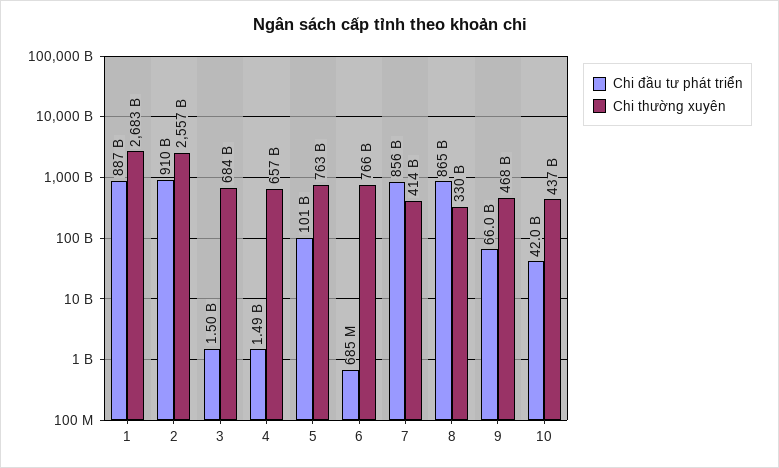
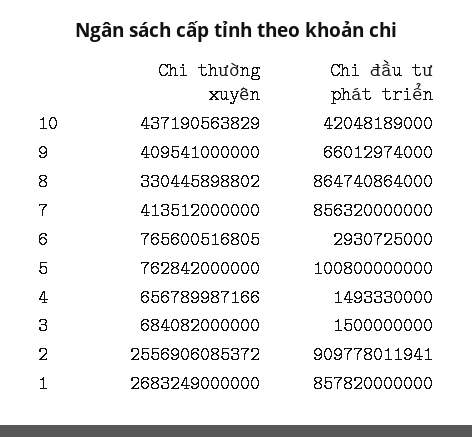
  {
    "Chi đầu tư phát triển": {
-     "1": 887000000000,
+     "1": 857820000000,
      "2": 909778011941,
      "3": 1500000000,
      "4": 1493330000,
      "5": 100800000000,
-     "6": 685000000,
+     "6": 2930725000,
      "7": 856320000000,
      "8": 864740864000,
      "9": 66012974000,
      "10": 42048189000
    },
    "Chi thường xuyên": {
      "1": 2683249000000,
      "2": 2556906085372,
      "3": 684082000000,
      "4": 656789987166,
      "5": 762842000000,
      "6": 765600516805,
      "7": 413512000000,
      "8": 330445898802,
-     "9": 468000000000,
+     "9": 409541000000,
      "10": 437190563829
    }
  }

